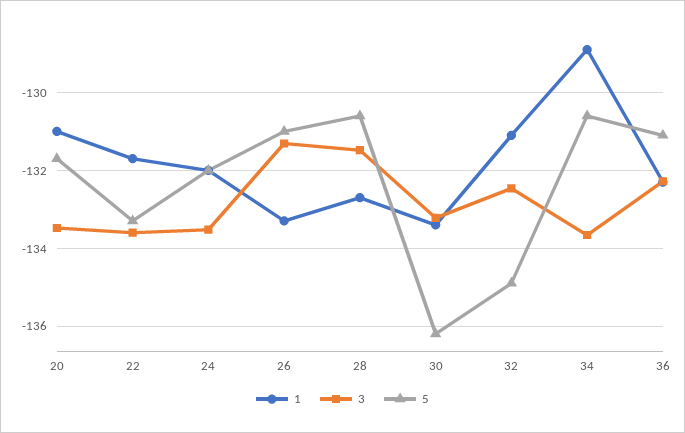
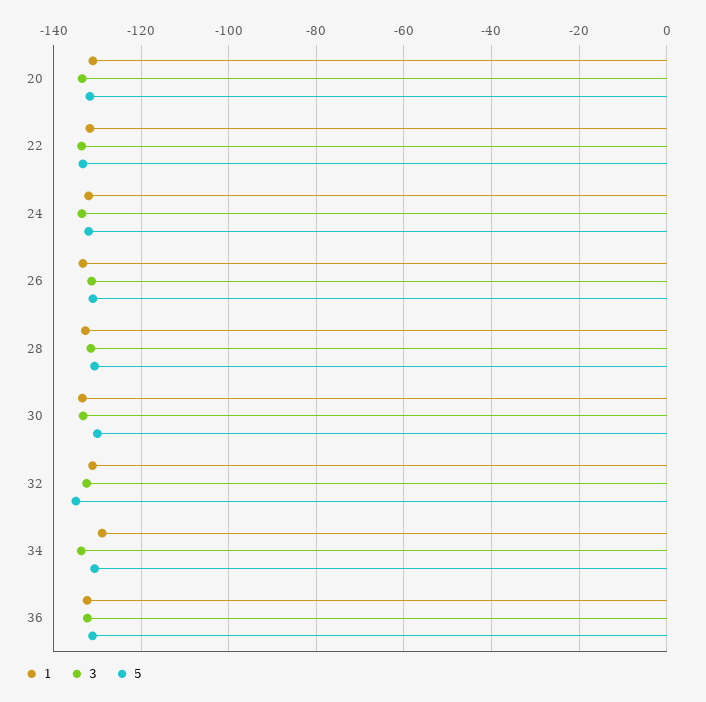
  {
    "1": {
      "20": -131,
      "22": -131.8,
      "24": -132,
      "26": -133.4,
      "28": -132.8,
      "30": -133.4,
      "32": -131.2,
      "34": -129,
      "36": -132.4
    },
    "3": {
      "20": -133.4,
      "22": -133.6,
      "24": -133.6,
      "26": -131.4,
      "28": -131.4,
      "30": -133.2,
      "32": -132.4,
      "34": -133.6,
      "36": -132.2
    },
    "5": {
      "20": -131.8,
      "22": -133.4,
      "24": -132,
      "26": -131,
      "28": -130.6,
-     "30": -136.2,
+     "30": -130,
      "32": -135,
      "34": -130.6,
      "36": -131.2
    }
  }

